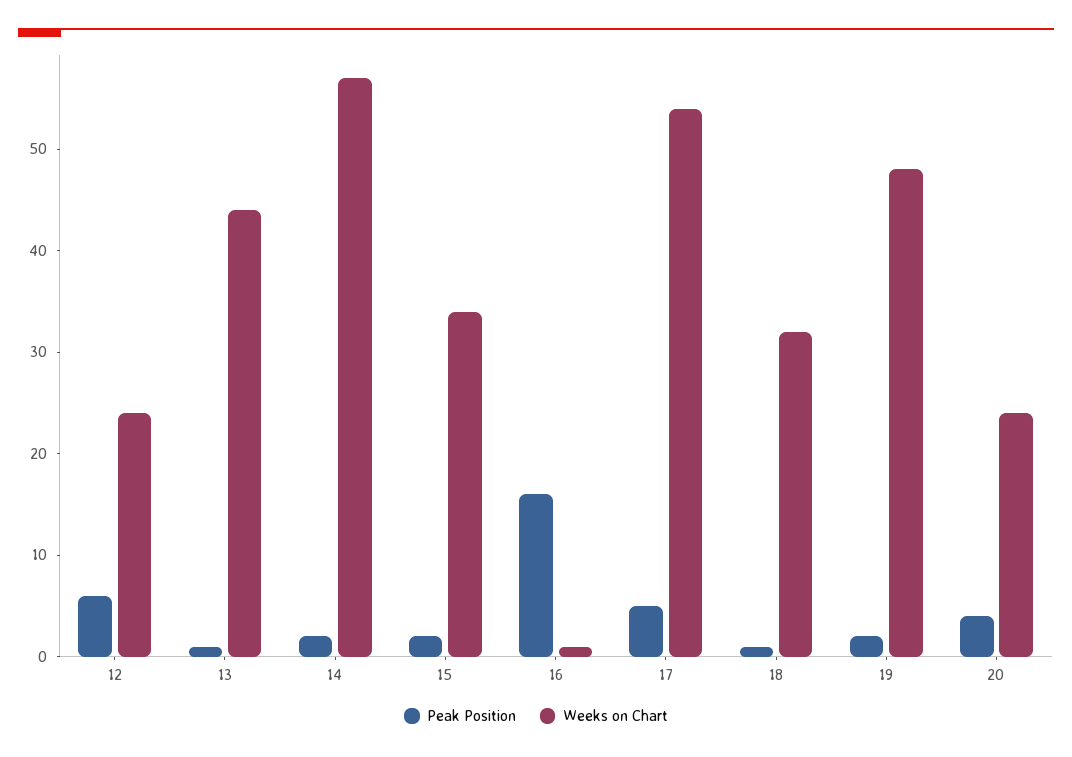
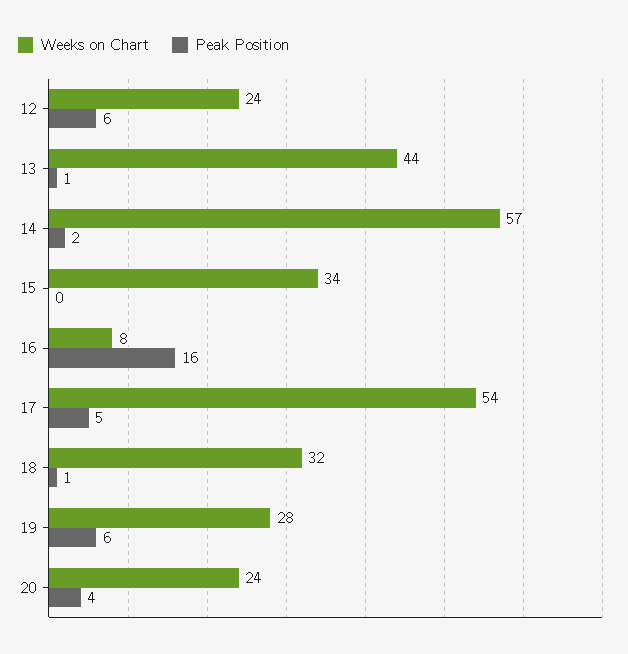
  {
    "Peak Position": {
      "12": 6,
      "13": 1,
      "14": 2,
-     "15": 2,
+     "15": 0,
      "16": 16,
      "17": 5,
      "18": 1,
-     "19": 2,
+     "19": 6,
      "20": 4
    },
    "Weeks on Chart": {
      "12": 24,
      "13": 44,
      "14": 57,
      "15": 34,
-     "16": 1,
+     "16": 8,
      "17": 54,
      "18": 32,
-     "19": 48,
+     "19": 28,
      "20": 24
    }
  }

